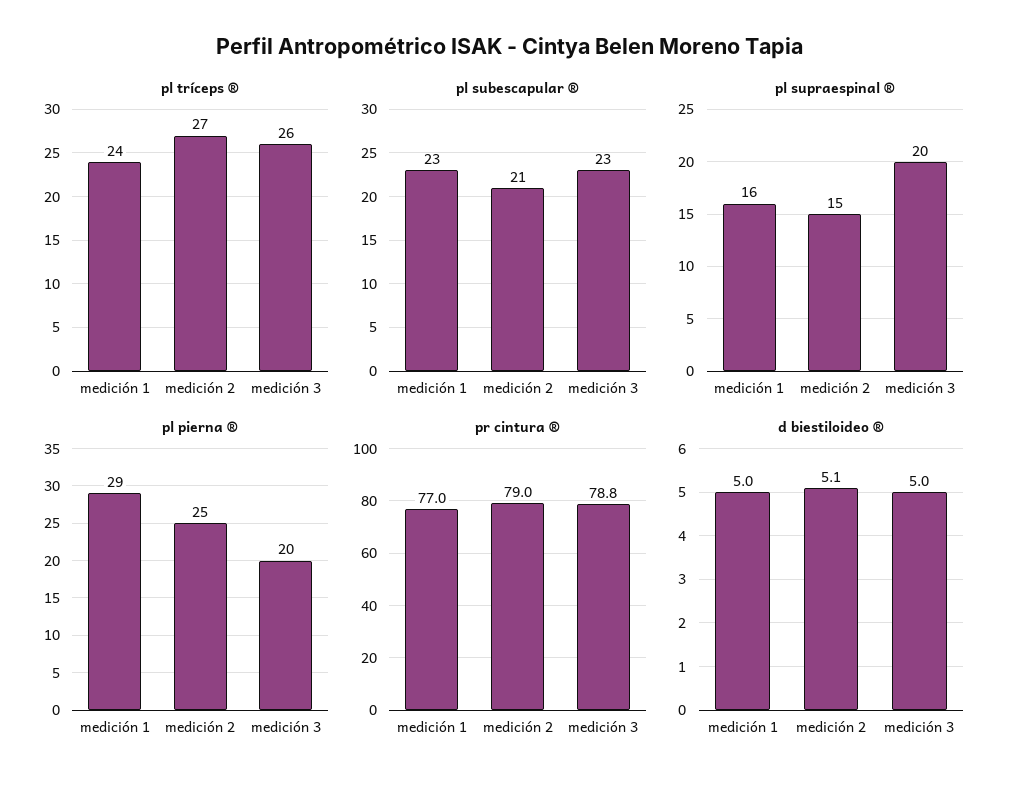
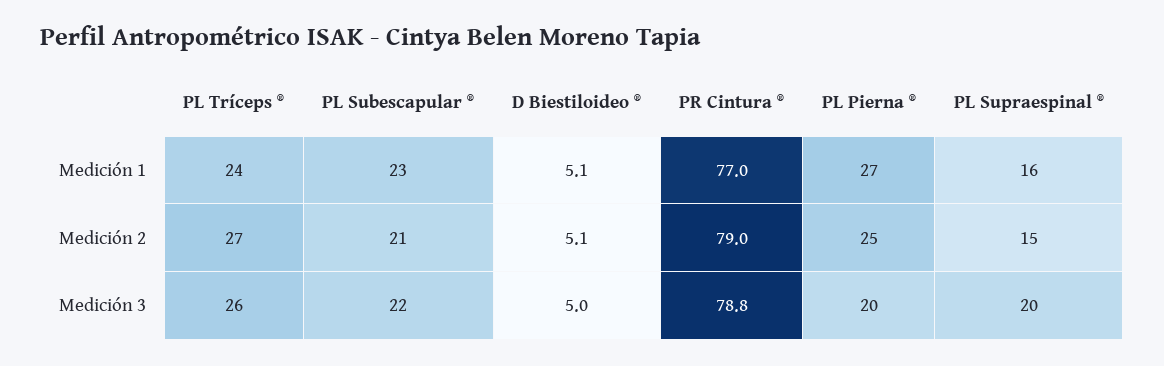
  {
    "pl tríceps ®": {
      "medición 1": 24,
      "medición 2": 27,
      "medición 3": 26
    },
    "pl subescapular ®": {
      "medición 1": 23,
      "medición 2": 21,
-     "medición 3": 23
+     "medición 3": 22
    },
    "pl supraespinal ®": {
      "medición 1": 16,
      "medición 2": 15,
      "medición 3": 20
    },
    "pl pierna ®": {
-     "medición 1": 29,
+     "medición 1": 27,
      "medición 2": 25,
      "medición 3": 20
    },
    "pr cintura ®": {
      "medición 1": 77,
      "medición 2": 79,
      "medición 3": 78.8
    },
    "d biestiloideo ®": {
-     "medición 1": 5,
+     "medición 1": 5.1,
      "medición 2": 5.1,
      "medición 3": 5
    }
  }

